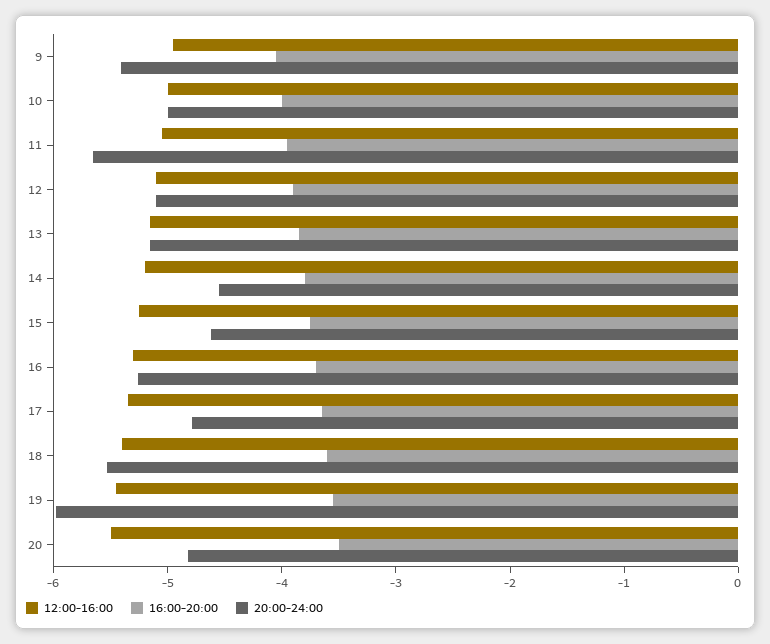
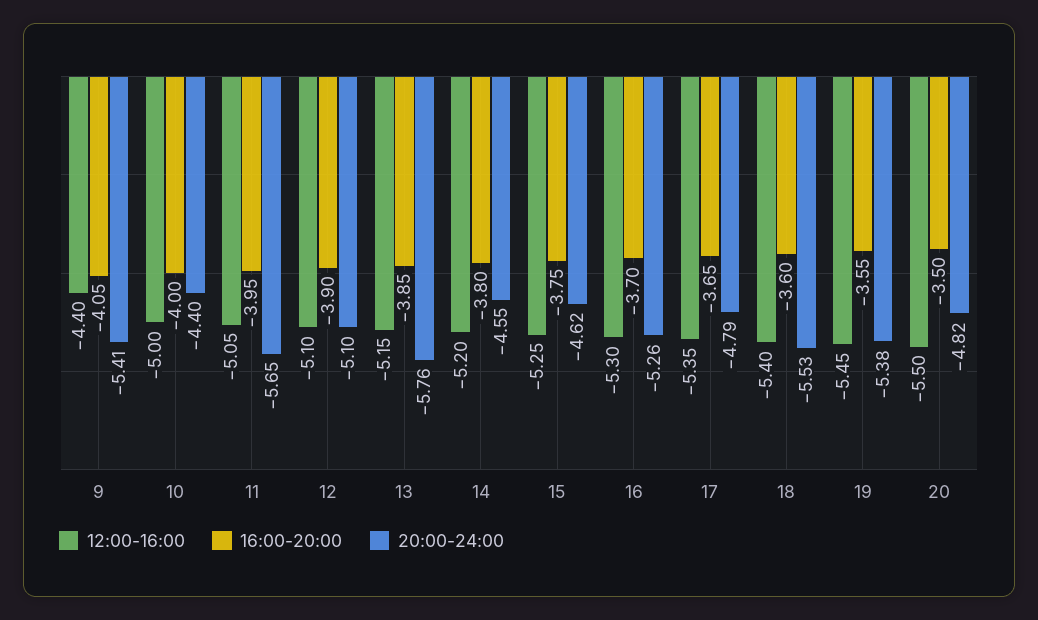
  {
    "12:00-16:00": {
-     "9": -5,
+     "9": -4.4,
      "10": -5,
      "11": -5.05,
      "12": -5.1,
      "13": -5.15,
      "14": -5.2,
      "15": -5.25,
      "16": -5.3,
      "17": -5.35,
      "18": -5.4,
      "19": -5.45,
      "20": -5.5
    },
    "16:00-20:00": {
      "9": -4.05,
      "10": -4,
      "11": -3.95,
      "12": -3.9,
      "13": -3.85,
      "14": -3.8,
      "15": -3.75,
      "16": -3.7,
      "17": -3.65,
      "18": -3.6,
      "19": -3.55,
      "20": -3.5
    },
    "20:00-24:00": {
      "9": -5.41,
-     "10": -5,
+     "10": -4.4,
      "11": -5.65,
      "12": -5.1,
-     "13": -5.2,
+     "13": -5.76,
      "14": -4.55,
      "15": -4.62,
      "16": -5.26,
      "17": -4.79,
      "18": -5.53,
-     "19": -6,
+     "19": -5.38,
      "20": -4.82
    }
  }

